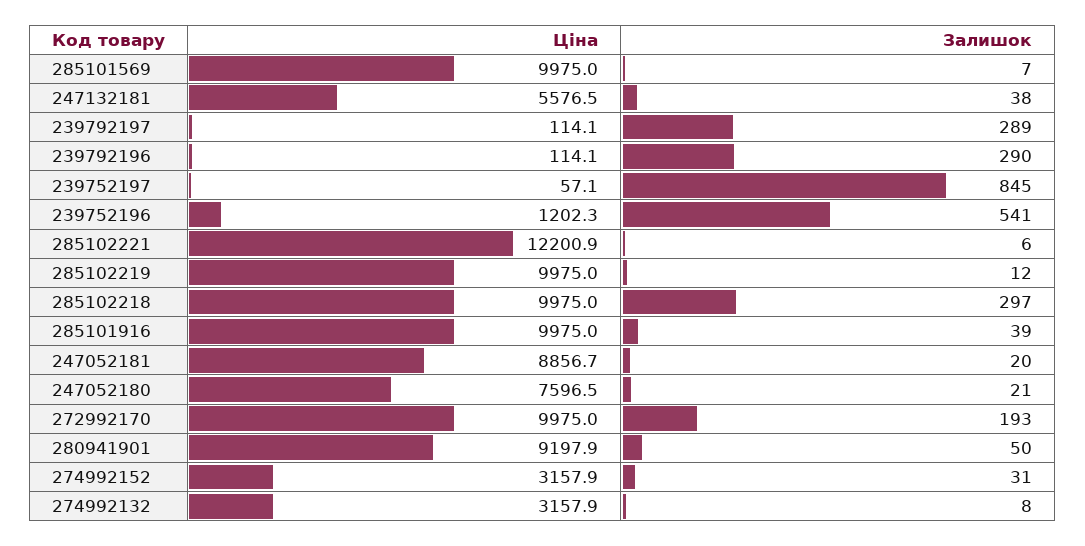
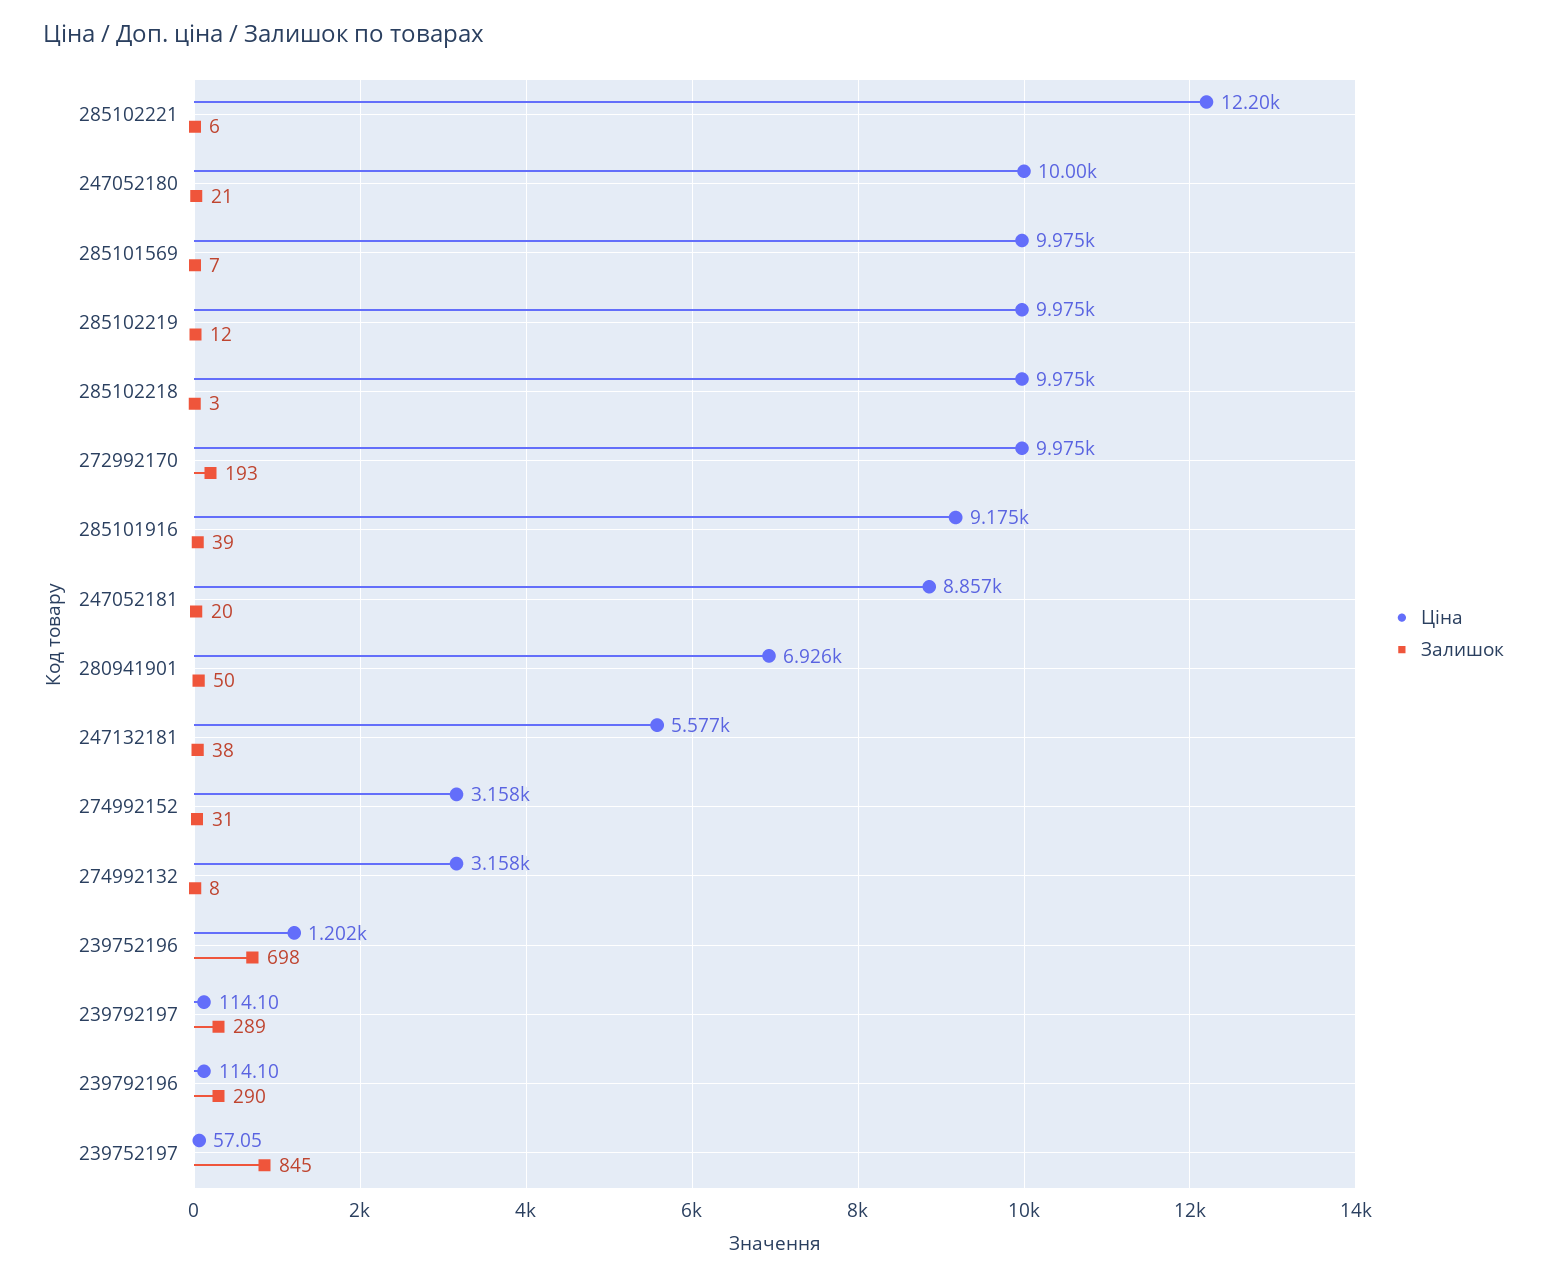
  {
    "Ціна": {
      "285101569": 9975,
      "247132181": 5576.5,
      "239792197": 114.1,
      "239792196": 114.1,
      "239752197": 57.05,
      "239752196": 1202.3,
      "285102221": 12200.9,
      "285102219": 9975,
      "285102218": 9975,
-     "285101916": 9975,
+     "285101916": 9175,
      "247052181": 8856.7,
-     "247052180": 7596.5,
+     "247052180": 10000,
      "272992170": 9975,
-     "280941901": 9197.9,
+     "280941901": 6926,
      "274992152": 3157.9,
      "274992132": 3157.9
    },
    "Залишок": {
      "285101569": 7,
      "247132181": 38,
      "239792197": 289,
      "239792196": 290,
      "239752197": 845,
-     "239752196": 541,
+     "239752196": 698,
      "285102221": 6,
      "285102219": 12,
-     "285102218": 297,
+     "285102218": 3,
      "285101916": 39,
      "247052181": 20,
      "247052180": 21,
      "272992170": 193,
      "280941901": 50,
      "274992152": 31,
      "274992132": 8
    }
  }

